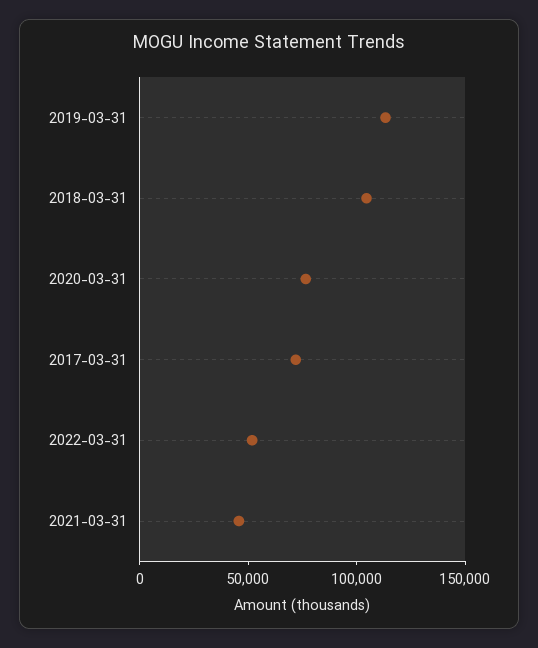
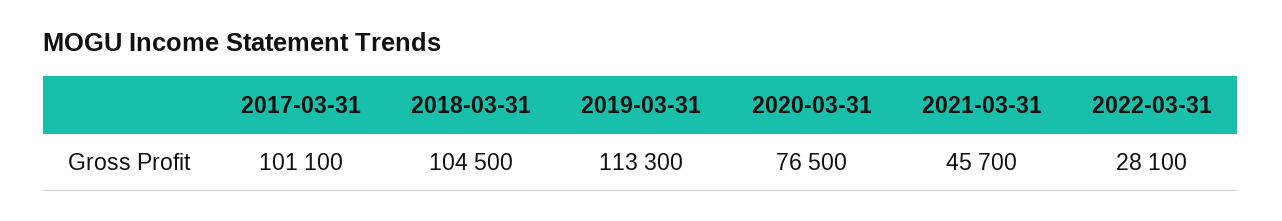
  {
    "2019-03-31": 113300,
    "2018-03-31": 104500,
    "2020-03-31": 76500,
-   "2017-03-31": 70000,
+   "2017-03-31": 101100,
-   "2022-03-31": 50000,
+   "2022-03-31": 28100,
    "2021-03-31": 45700
  }

